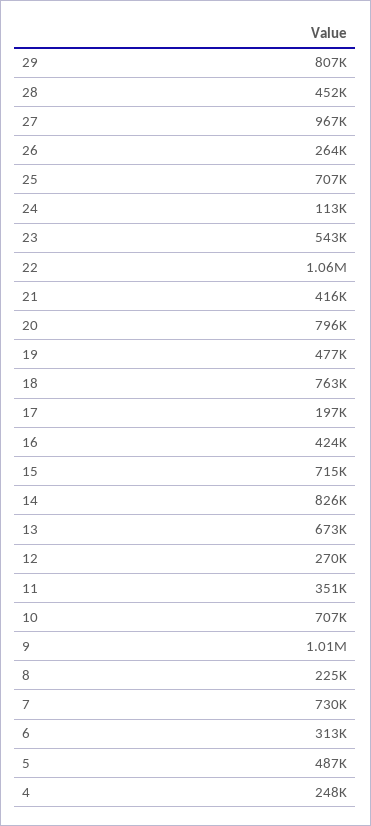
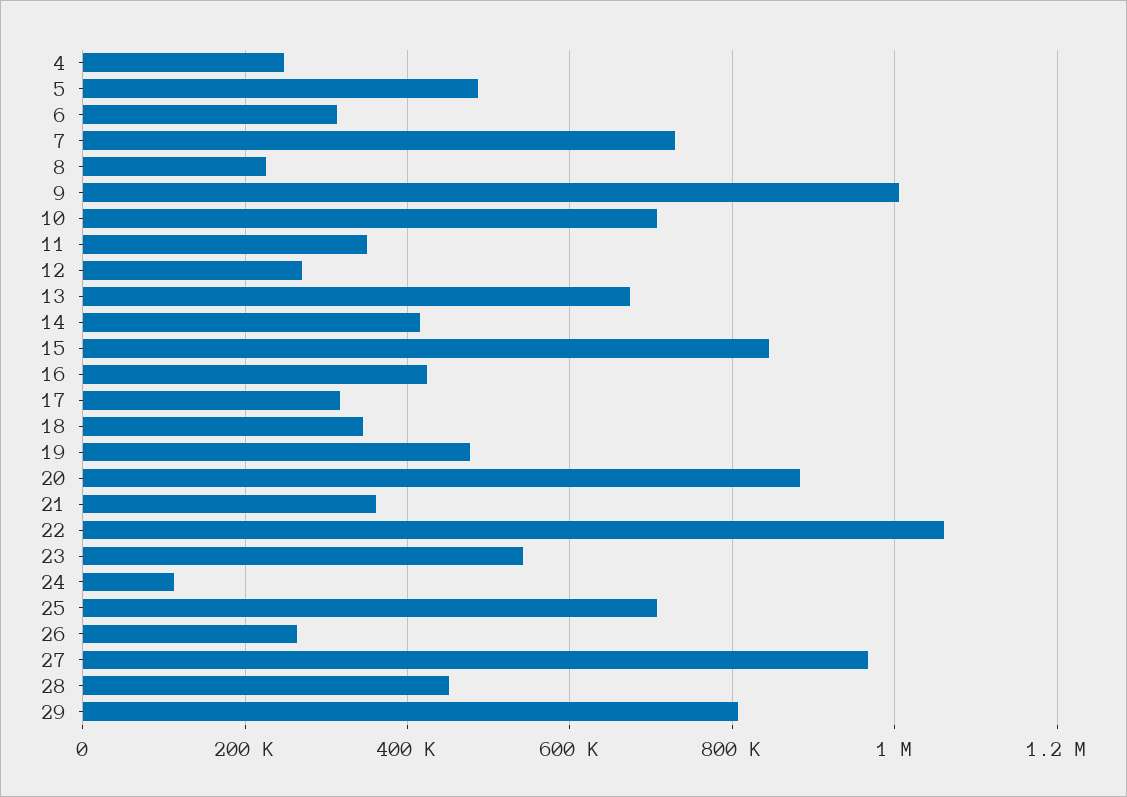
  {
    "29": 807000,
    "28": 452000,
    "27": 967000,
    "26": 264000,
    "25": 707000,
    "24": 113000,
    "23": 543000,
    "22": 1060000,
-   "21": 416000,
+   "21": 360000,
-   "20": 796000,
+   "20": 880000,
    "19": 477000,
-   "18": 763000,
+   "18": 340000,
-   "17": 197000,
+   "17": 320000,
    "16": 424000,
-   "15": 715000,
+   "15": 840000,
-   "14": 826000,
+   "14": 420000,
    "13": 673000,
    "12": 270000,
    "11": 351000,
    "10": 707000,
    "9": 1010000,
    "8": 225000,
    "7": 730000,
    "6": 313000,
    "5": 487000,
    "4": 248000
  }

